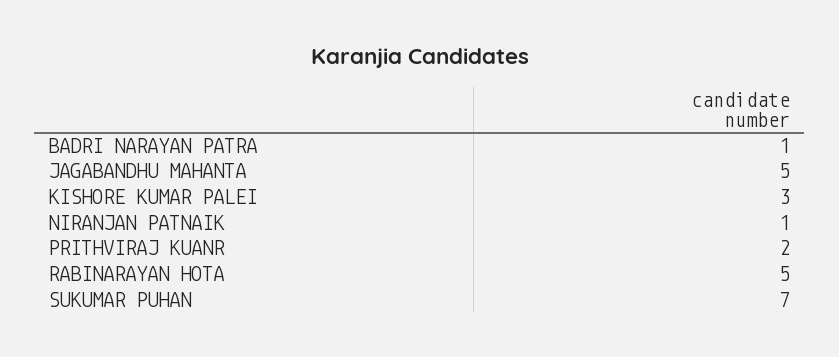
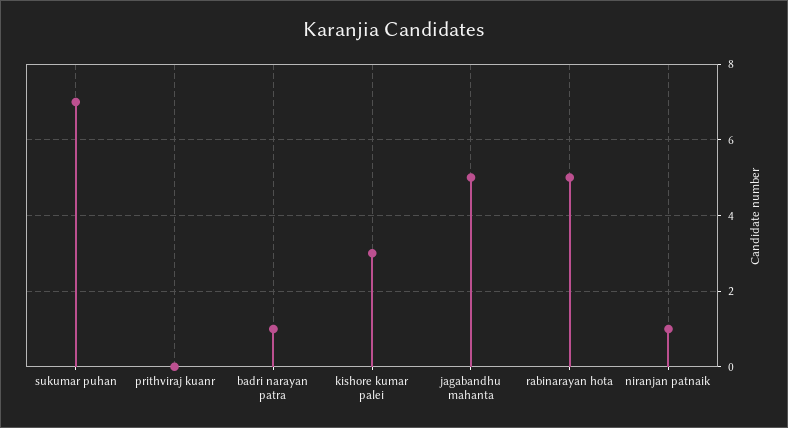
  {
    "BADRI NARAYAN PATRA": 1,
    "JAGABANDHU MAHANTA": 5,
    "KISHORE KUMAR PALEI": 3,
    "NIRANJAN PATNAIK": 1,
-   "PRITHVIRAJ KUANR": 2,
+   "PRITHVIRAJ KUANR": 0,
    "RABINARAYAN HOTA": 5,
    "SUKUMAR PUHAN": 7
  }

